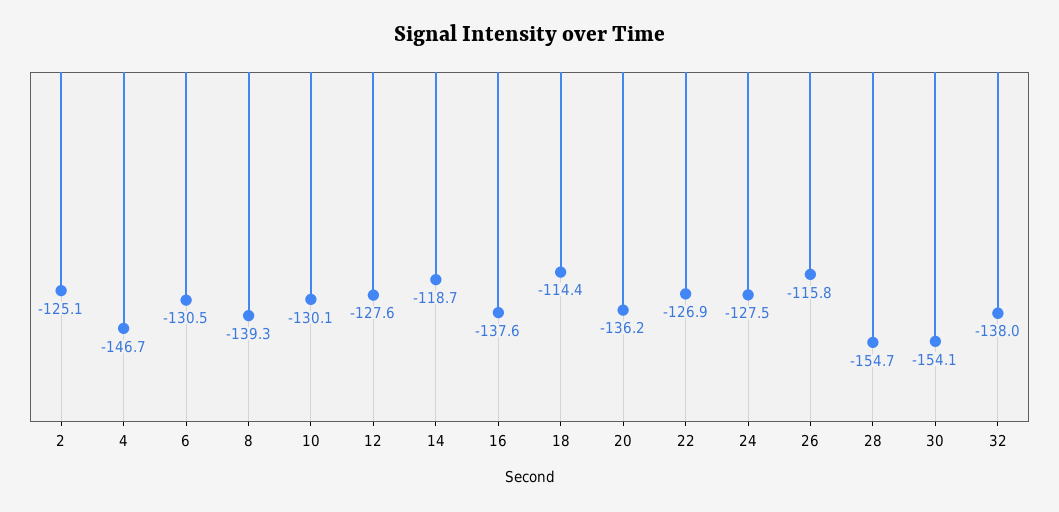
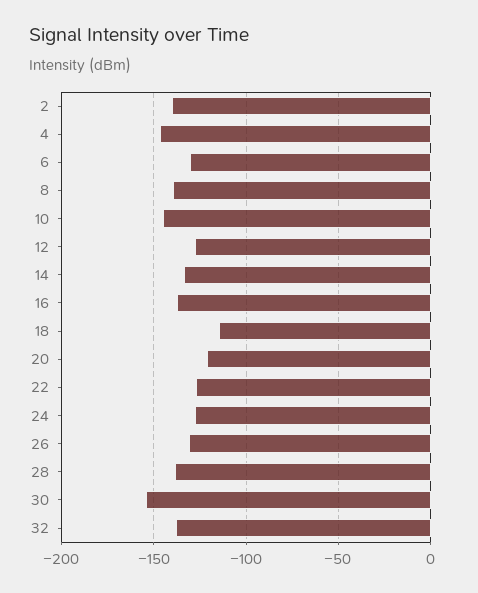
  {
-   "2": -125.1,
+   "2": -140,
    "4": -146.7,
    "6": -130.5,
    "8": -139.3,
-   "10": -130.1,
+   "10": -145,
    "12": -127.6,
-   "14": -118.7,
+   "14": -135,
    "16": -137.6,
    "18": -114.4,
-   "20": -136.2,
+   "20": -120,
    "22": -126.9,
    "24": -127.5,
-   "26": -115.8,
+   "26": -130,
-   "28": -154.7,
+   "28": -140,
    "30": -154.1,
    "32": -138
  }

